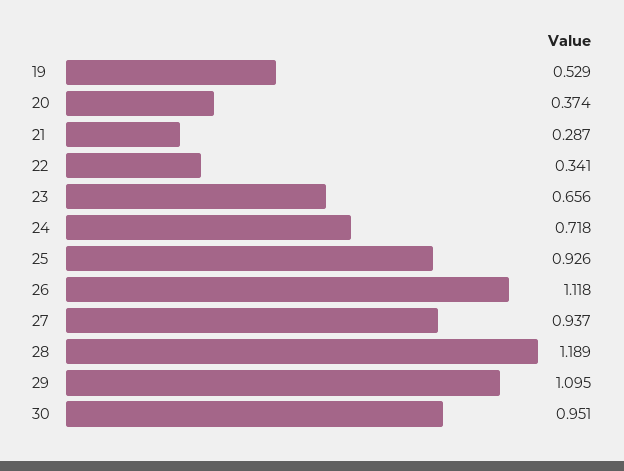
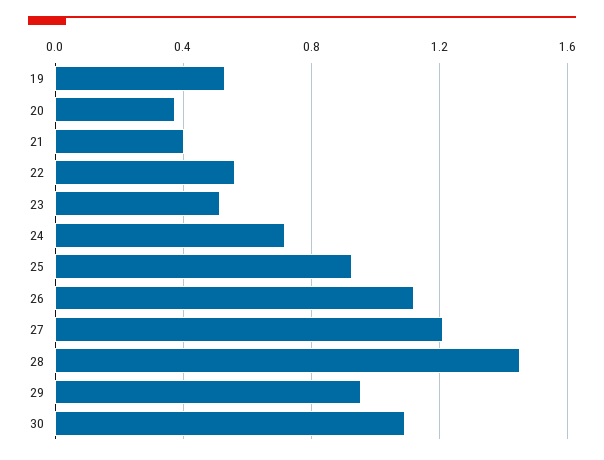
  {
    "19": 0.529,
    "20": 0.374,
-   "21": 0.287,
+   "21": 0.4,
-   "22": 0.341,
+   "22": 0.55,
-   "23": 0.656,
+   "23": 0.5,
    "24": 0.718,
    "25": 0.926,
    "26": 1.118,
-   "27": 0.937,
+   "27": 1.2,
-   "28": 1.189,
+   "28": 1.45,
-   "29": 1.095,
+   "29": 0.95,
-   "30": 0.951
+   "30": 1.1
  }

